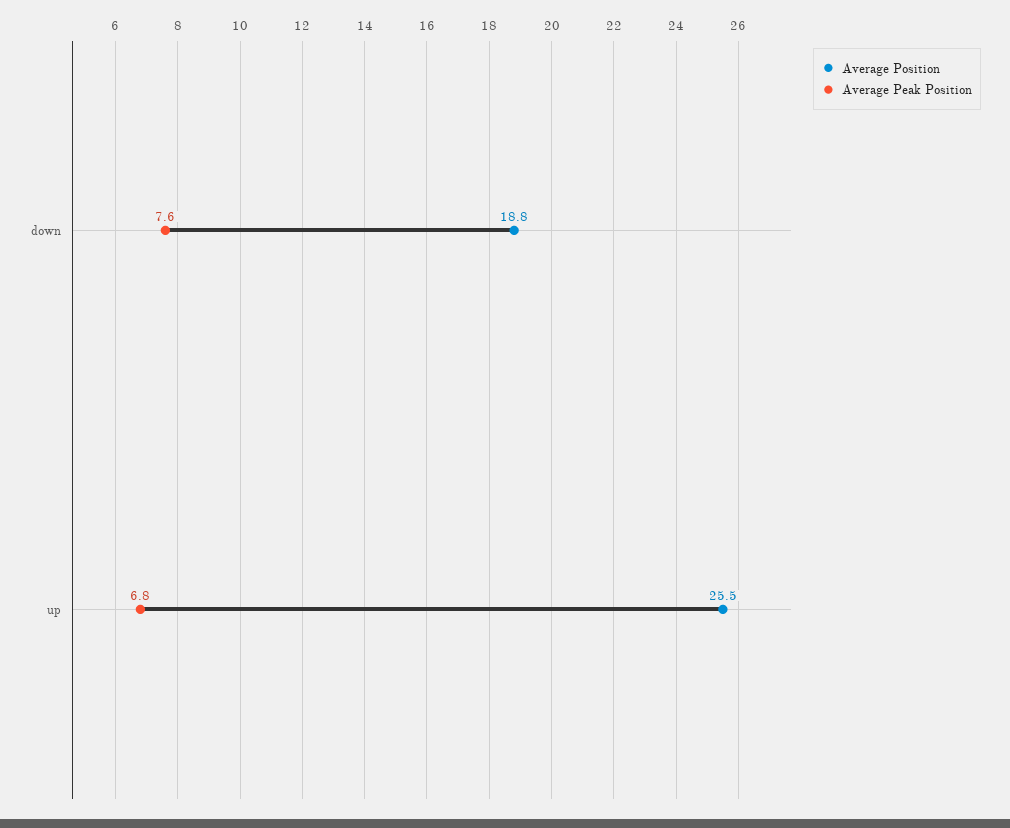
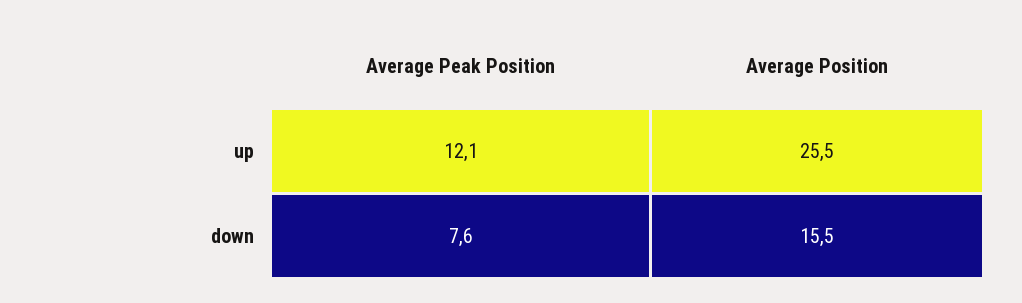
  {
    "Average Position": {
-     "down": 18.8,
+     "down": 15.5,
      "up": 25.5
    },
    "Average Peak Position": {
      "down": 7.6,
-     "up": 6.8
+     "up": 12.1
    }
  }

